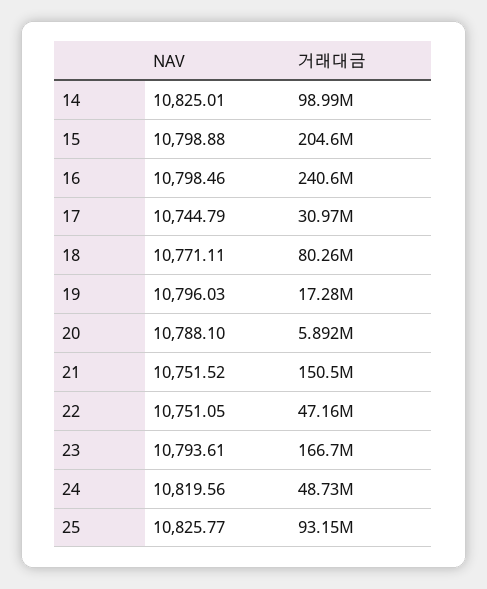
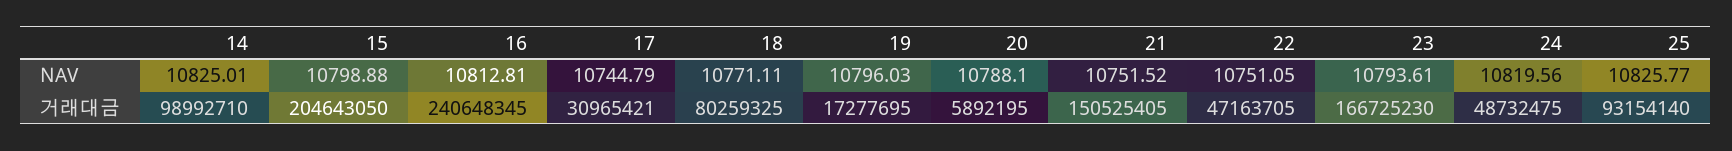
  {
    "NAV": {
      "14": 10825.01,
      "15": 10798.88,
-     "16": 10798.46,
+     "16": 10812.81,
      "17": 10744.79,
      "18": 10771.11,
      "19": 10796.03,
      "20": 10788.1,
      "21": 10751.52,
      "22": 10751.05,
      "23": 10793.61,
      "24": 10819.56,
      "25": 10825.77
    },
    "거래대금": {
      "14": 98992710,
      "15": 204643050,
      "16": 240648345,
      "17": 30965421,
      "18": 80259325,
      "19": 17277695,
      "20": 5892195,
      "21": 150525405,
      "22": 47163705,
      "23": 166725230,
      "24": 48732475,
      "25": 93154140
    }
  }

